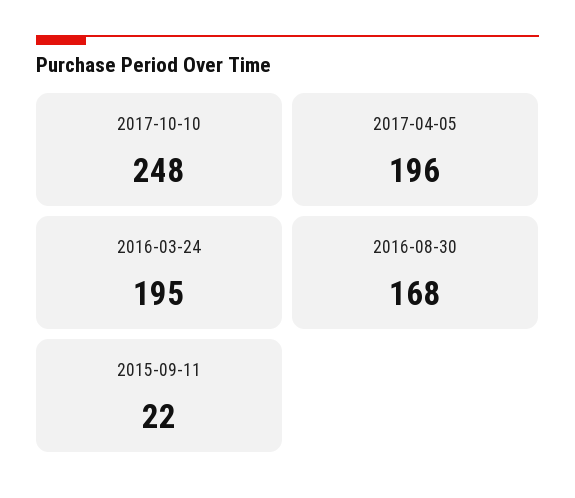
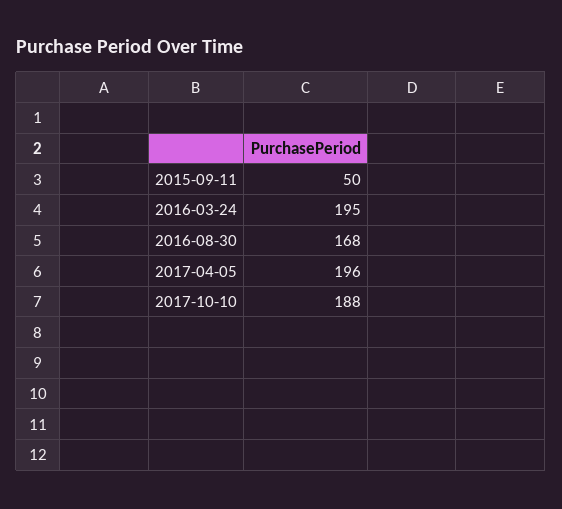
  {
-   "2017-10-10": 248,
+   "2017-10-10": 188,
    "2017-04-05": 196,
    "2016-03-24": 195,
    "2016-08-30": 168,
-   "2015-09-11": 22
+   "2015-09-11": 50
  }

